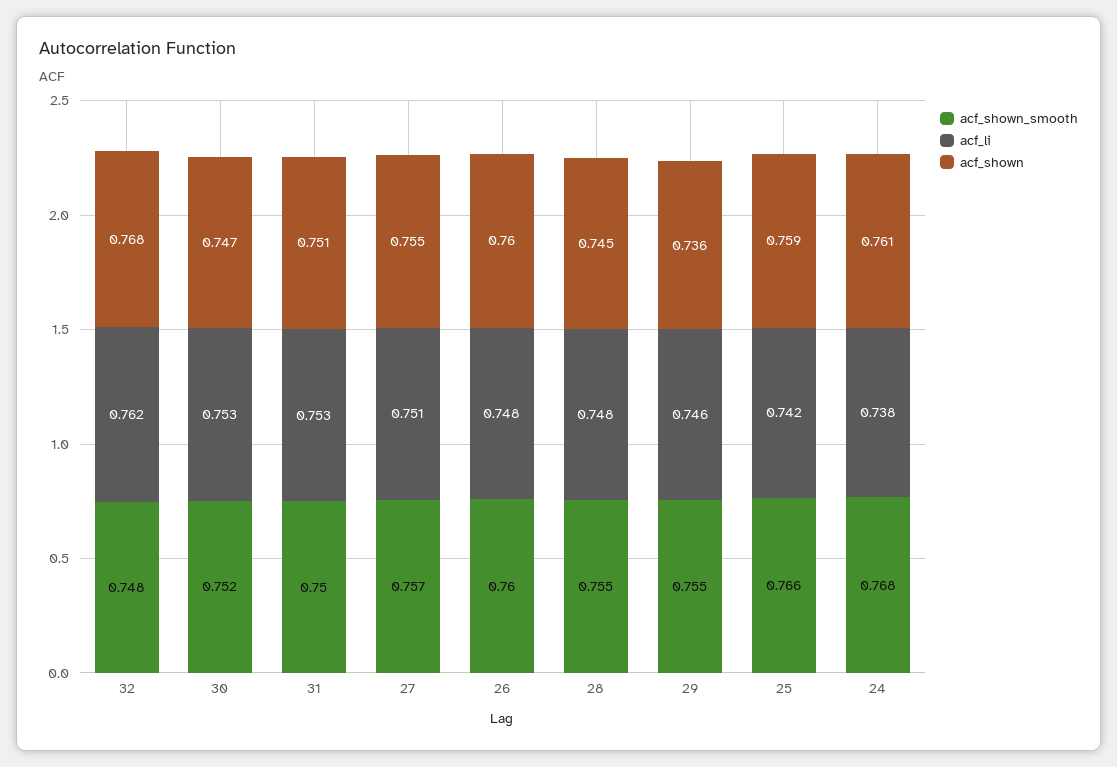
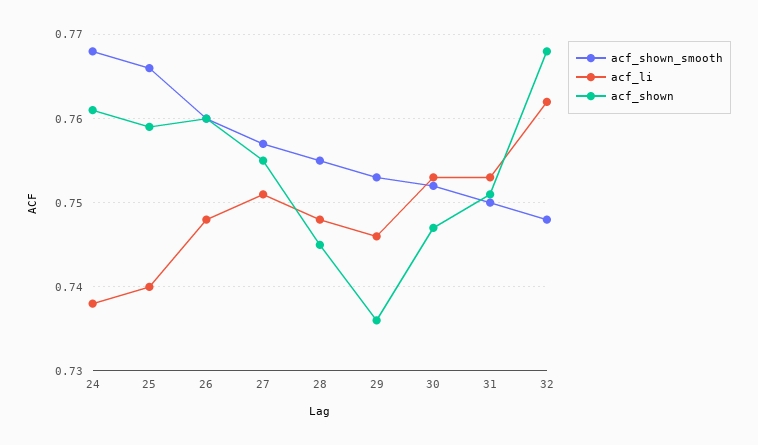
  {
    "acf_shown_smooth": {
      "32": 0.748,
      "30": 0.752,
      "31": 0.75,
      "27": 0.757,
      "26": 0.76,
      "28": 0.755,
-     "29": 0.755,
+     "29": 0.753,
      "25": 0.766,
      "24": 0.768
    },
    "acf_li": {
      "32": 0.762,
      "30": 0.753,
      "31": 0.753,
      "27": 0.751,
      "26": 0.748,
      "28": 0.748,
      "29": 0.746,
-     "25": 0.742,
+     "25": 0.74,
      "24": 0.738
    },
    "acf_shown": {
      "32": 0.768,
      "30": 0.747,
      "31": 0.751,
      "27": 0.755,
      "26": 0.76,
      "28": 0.745,
      "29": 0.736,
      "25": 0.759,
      "24": 0.761
    }
  }

